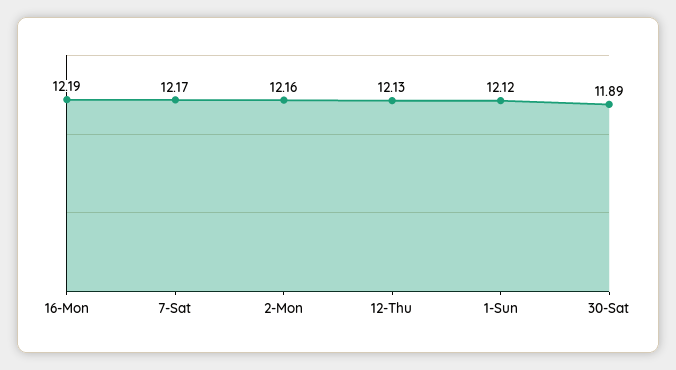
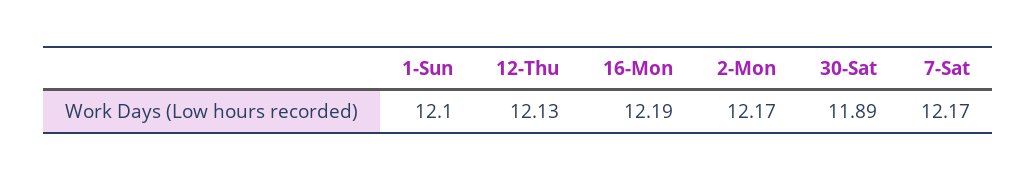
  {
    "16-Mon": 12.19,
    "7-Sat": 12.17,
-   "2-Mon": 12.16,
+   "2-Mon": 12.17,
    "12-Thu": 12.13,
-   "1-Sun": 12.12,
+   "1-Sun": 12.1,
    "30-Sat": 11.89
  }

